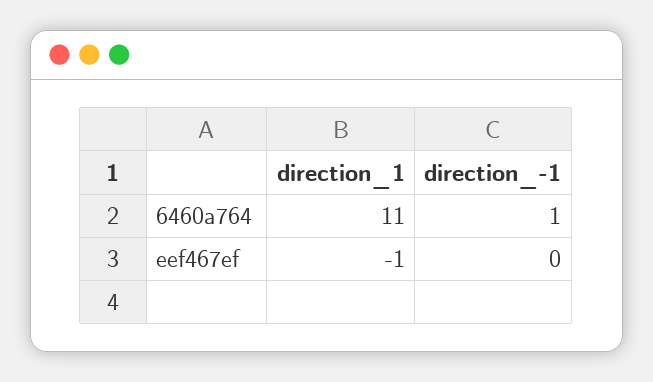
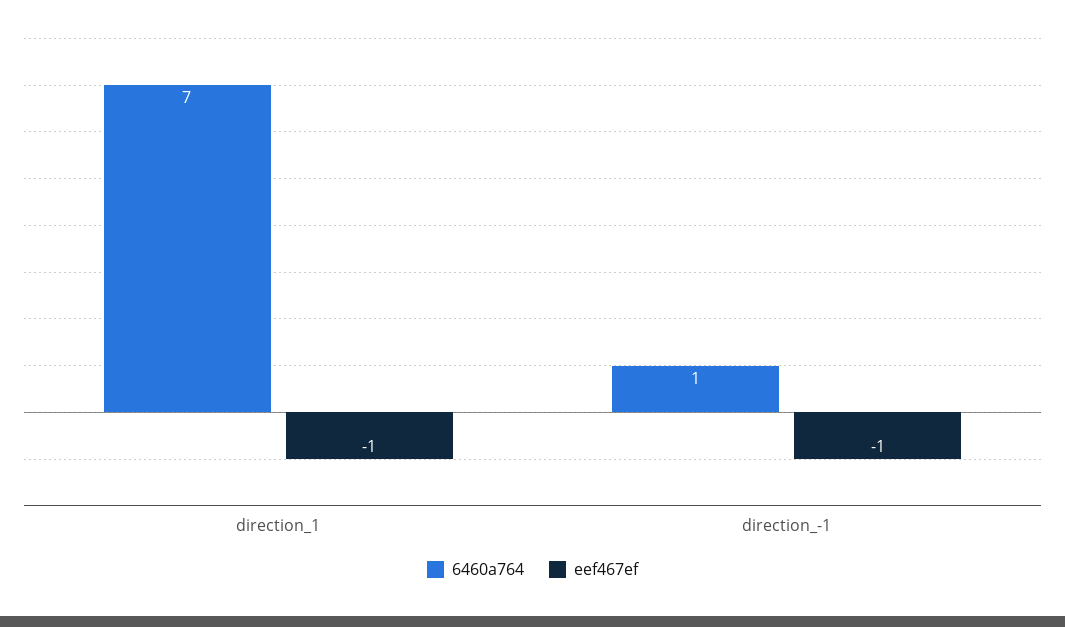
  {
    "6460a764": {
-     "direction_1": 11,
+     "direction_1": 7,
      "direction_-1": 1
    },
    "eef467ef": {
      "direction_1": -1,
-     "direction_-1": 0
+     "direction_-1": -1
    }
  }

